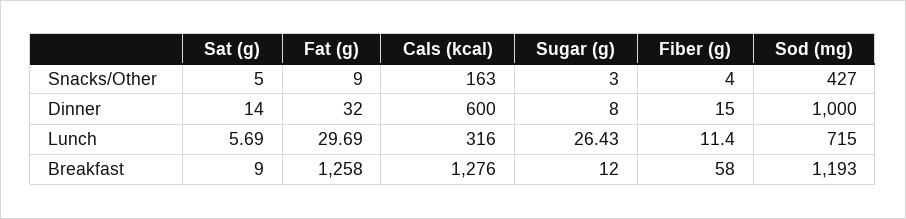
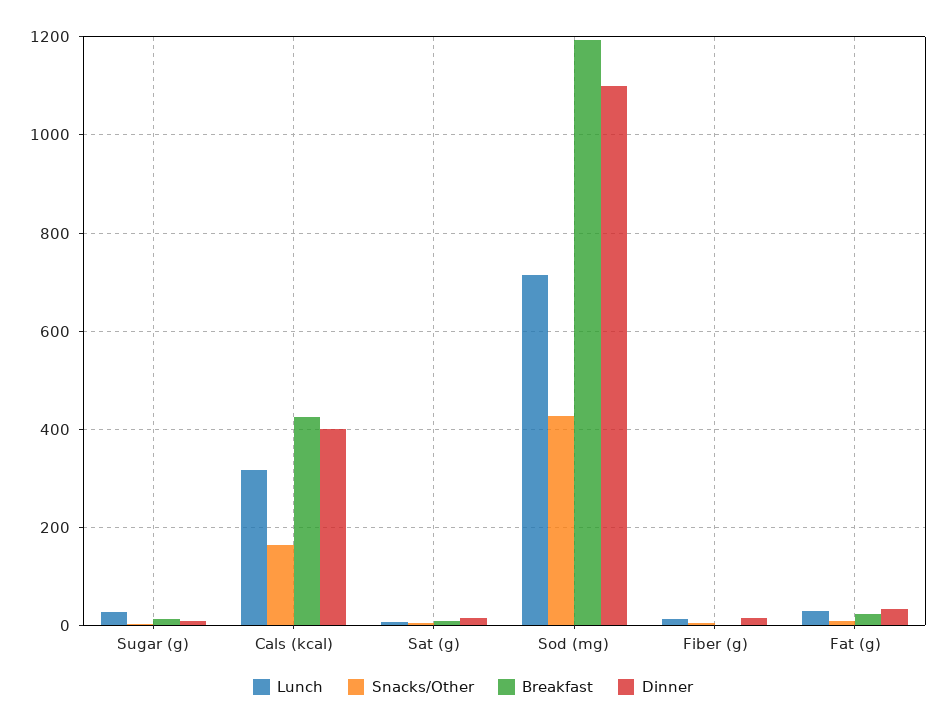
  {
    "Snacks/Other": {
      "Sat (g)": 5,
      "Fat (g)": 9,
      "Cals (kcal)": 163,
      "Sugar (g)": 3,
      "Fiber (g)": 4,
      "Sod (mg)": 427
    },
    "Dinner": {
      "Sat (g)": 14,
      "Fat (g)": 32,
-     "Cals (kcal)": 600,
+     "Cals (kcal)": 400,
      "Sugar (g)": 8,
      "Fiber (g)": 15,
-     "Sod (mg)": 1000
+     "Sod (mg)": 1100
    },
    "Lunch": {
      "Sat (g)": 5.69,
      "Fat (g)": 29.69,
      "Cals (kcal)": 316,
      "Sugar (g)": 26.43,
      "Fiber (g)": 11.4,
      "Sod (mg)": 715
    },
    "Breakfast": {
      "Sat (g)": 9,
-     "Fat (g)": 1258,
+     "Fat (g)": 20,
-     "Cals (kcal)": 1276,
+     "Cals (kcal)": 420,
      "Sugar (g)": 12,
-     "Fiber (g)": 58,
+     "Fiber (g)": 0,
      "Sod (mg)": 1193
    }
  }

